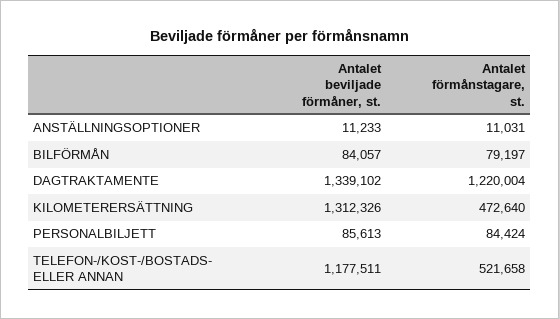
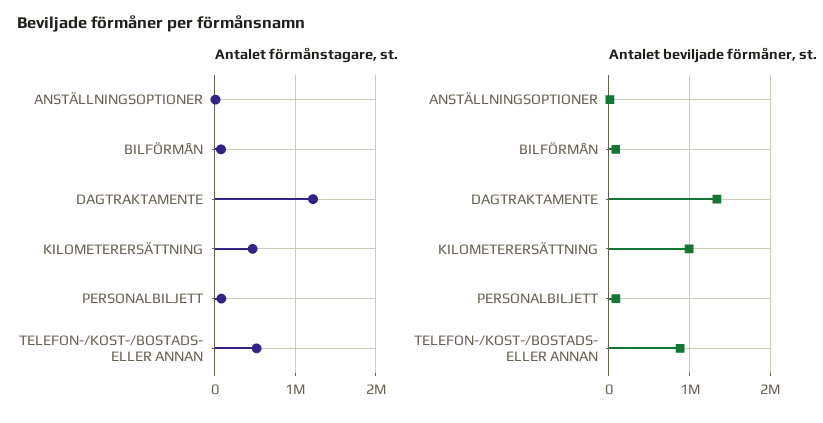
  {
    "Antalet beviljade förmåner, st.": {
      "ANSTÄLLNINGSOPTIONER": 11233,
      "BILFÖRMÅN": 84057,
      "DAGTRAKTAMENTE": 1339102,
-     "KILOMETERERSÄTTNING": 1312326,
+     "KILOMETERERSÄTTNING": 1000000,
      "PERSONALBILJETT": 85613,
-     "TELEFON-/KOST-/BOSTADS- ELLER ANNAN": 1177511
+     "TELEFON-/KOST-/BOSTADS- ELLER ANNAN": 900000
    },
    "Antalet förmånstagare, st.": {
      "ANSTÄLLNINGSOPTIONER": 11031,
      "BILFÖRMÅN": 79197,
      "DAGTRAKTAMENTE": 1220004,
      "KILOMETERERSÄTTNING": 472640,
      "PERSONALBILJETT": 84424,
      "TELEFON-/KOST-/BOSTADS- ELLER ANNAN": 521658
    }
  }

